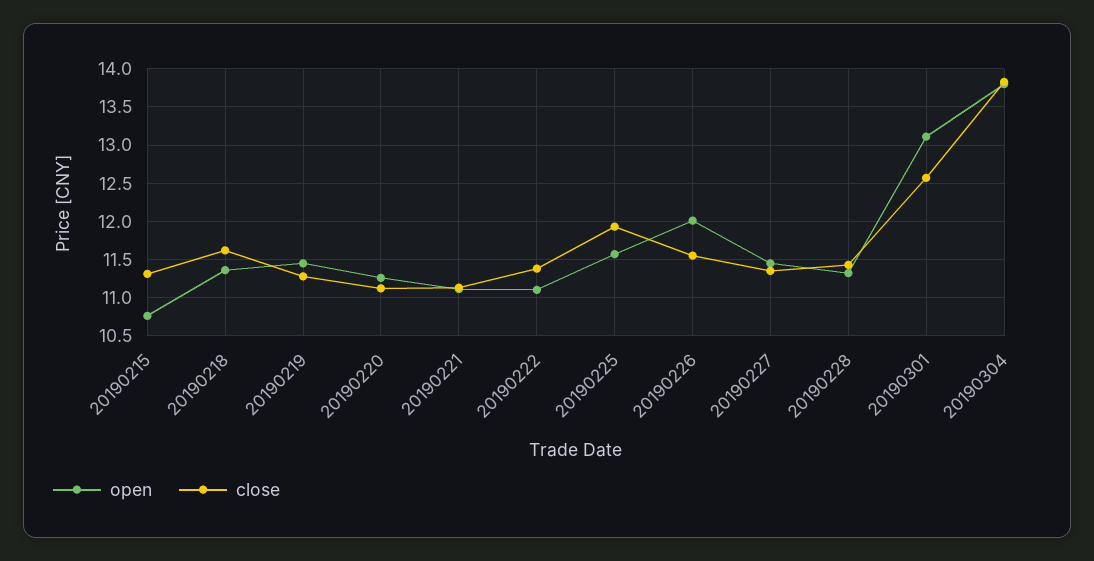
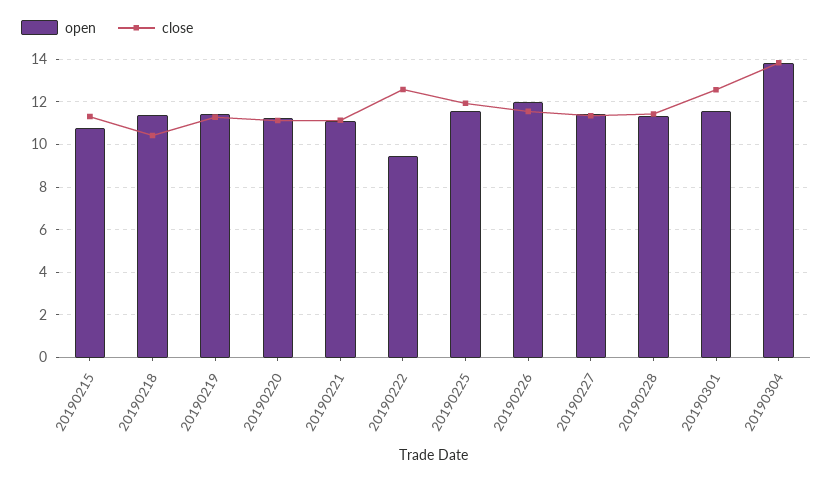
  {
    "open": {
      "20190215": 10.8,
      "20190218": 11.4,
      "20190219": 11.5,
      "20190220": 11.3,
      "20190221": 11.1,
-     "20190222": 11.1,
+     "20190222": 9.5,
      "20190225": 11.6,
      "20190226": 12,
      "20190227": 11.5,
      "20190228": 11.3,
-     "20190301": 13.1,
+     "20190301": 11.5,
      "20190304": 13.8
    },
    "close": {
      "20190215": 11.3,
-     "20190218": 11.6,
+     "20190218": 10.5,
      "20190219": 11.3,
      "20190220": 11.1,
      "20190221": 11.1,
-     "20190222": 11.4,
+     "20190222": 12.5,
      "20190225": 11.9,
      "20190226": 11.6,
      "20190227": 11.4,
      "20190228": 11.4,
      "20190301": 12.6,
      "20190304": 13.8
    }
  }

